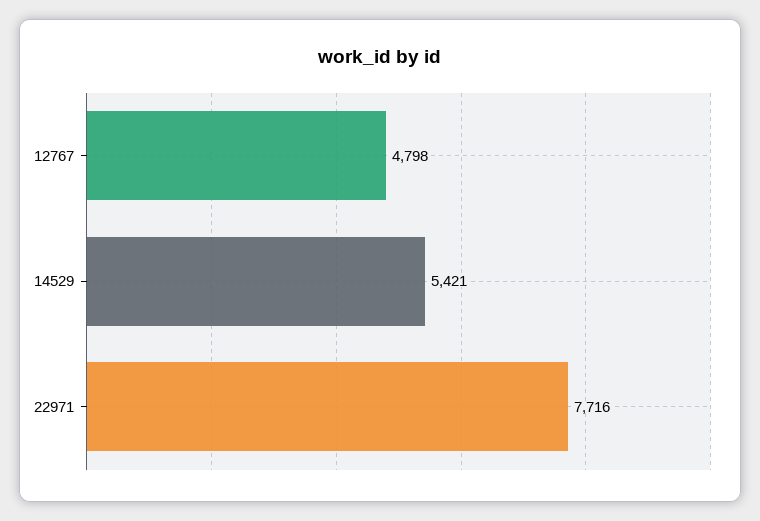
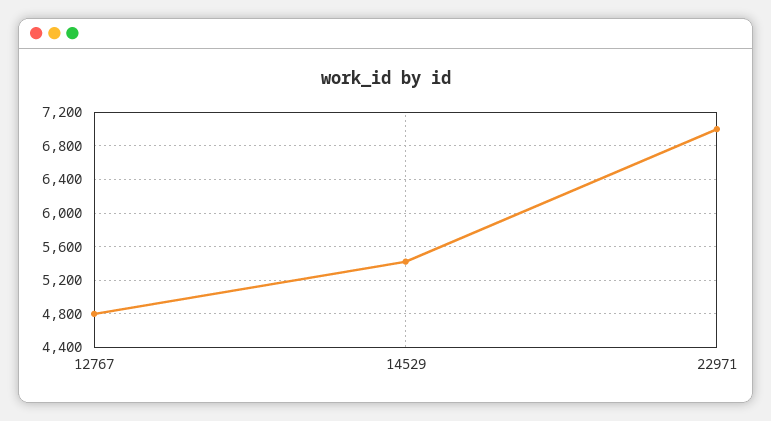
  {
    "12767": 4798,
    "14529": 5421,
-   "22971": 7716
+   "22971": 7000
  }

